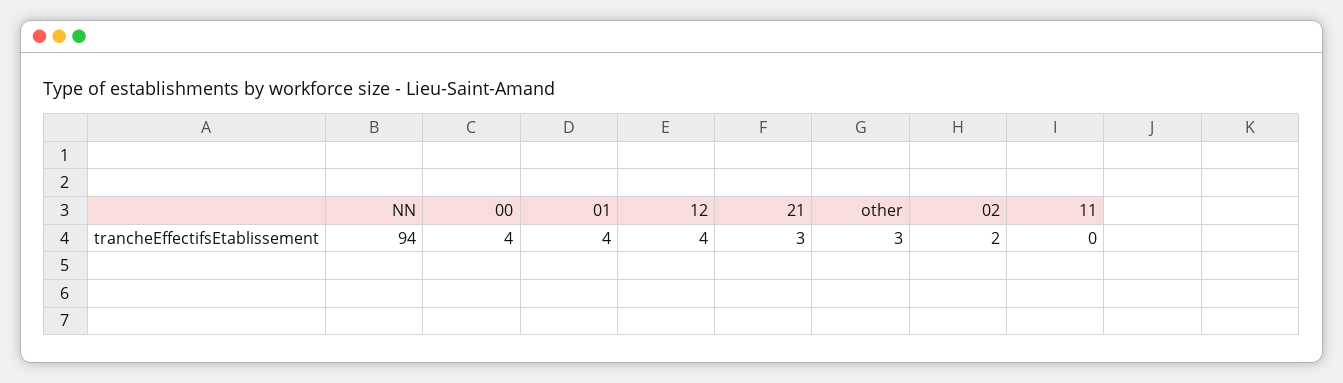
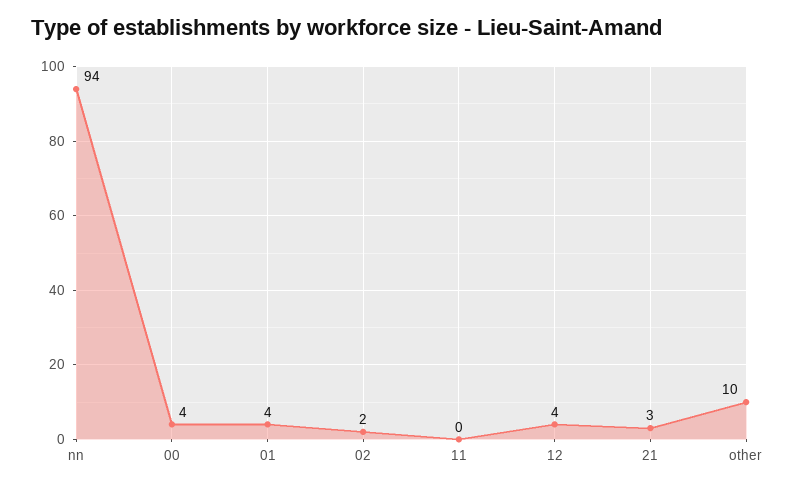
  {
    "NN": 94,
    "00": 4,
    "01": 4,
    "12": 4,
    "21": 3,
-   "other": 3,
+   "other": 10,
    "02": 2,
    "11": 0
  }

